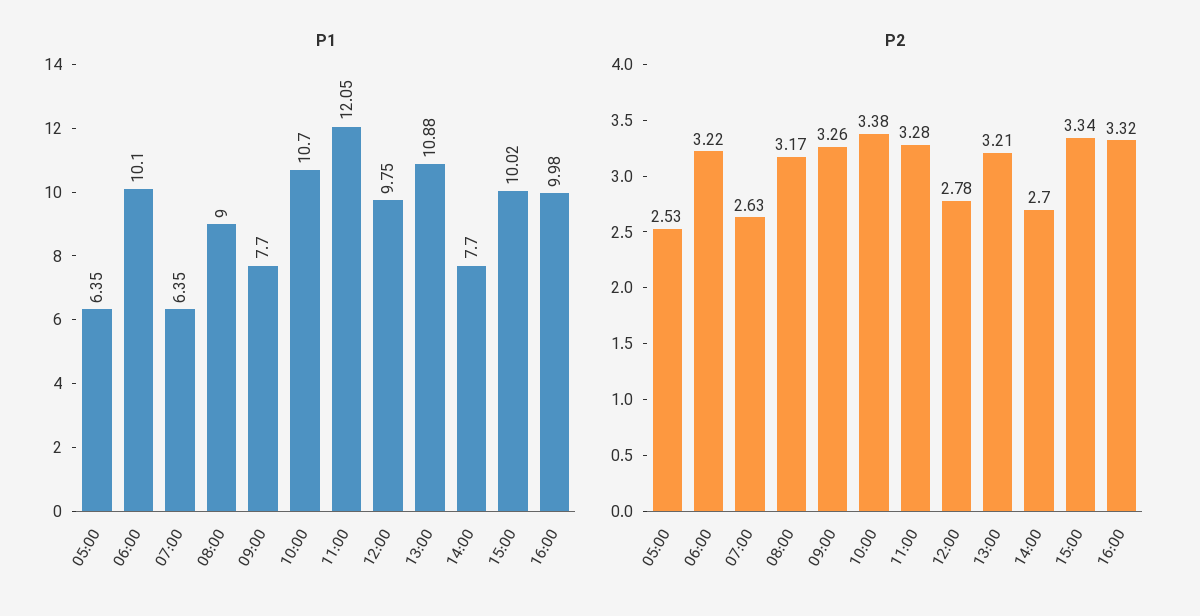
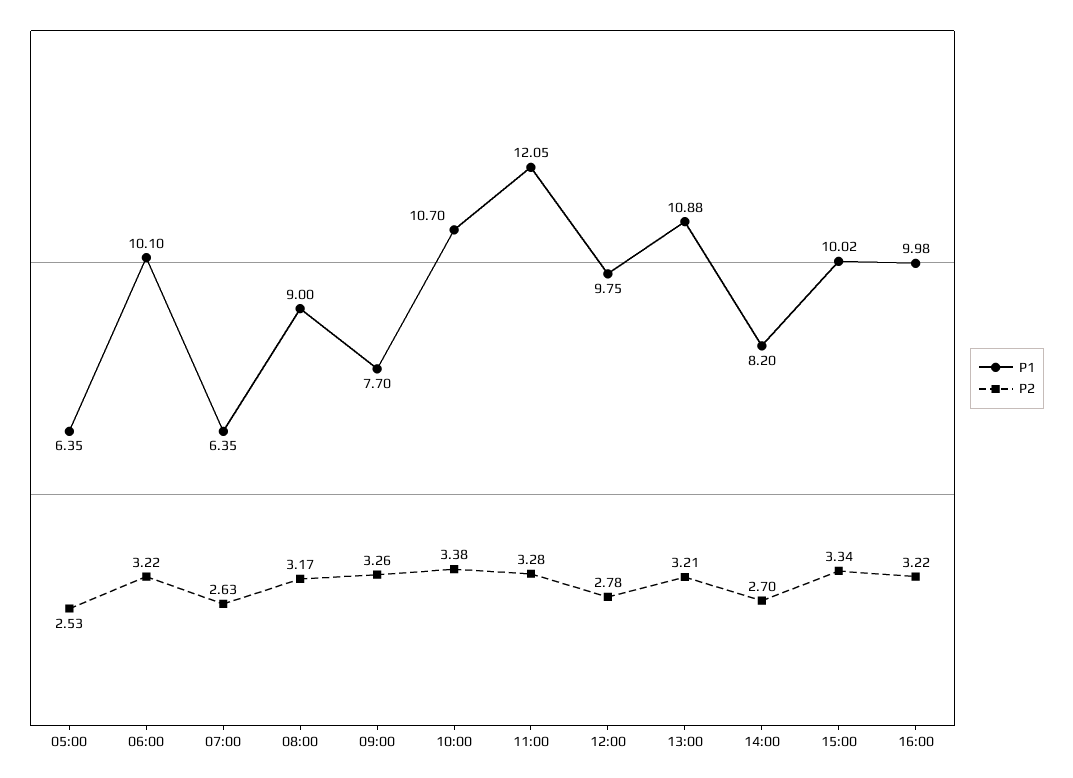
  {
    "P1": {
      "05:00": 6.35,
      "06:00": 10.1,
      "07:00": 6.35,
      "08:00": 9,
      "09:00": 7.7,
      "10:00": 10.7,
      "11:00": 12.05,
      "12:00": 9.75,
      "13:00": 10.88,
-     "14:00": 7.7,
+     "14:00": 8.2,
      "15:00": 10.02,
      "16:00": 9.98
    },
    "P2": {
      "05:00": 2.53,
      "06:00": 3.22,
      "07:00": 2.63,
      "08:00": 3.17,
      "09:00": 3.26,
      "10:00": 3.38,
      "11:00": 3.28,
      "12:00": 2.78,
      "13:00": 3.21,
      "14:00": 2.7,
      "15:00": 3.34,
-     "16:00": 3.32
+     "16:00": 3.22
    }
  }

